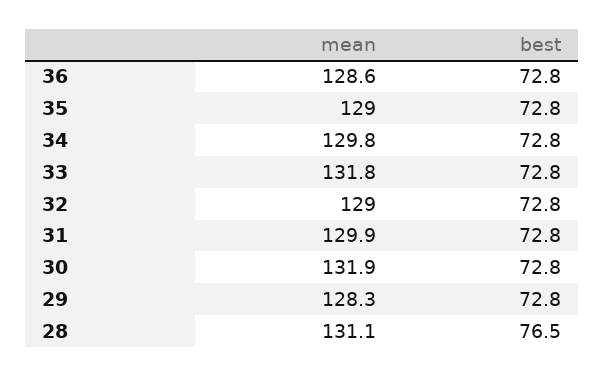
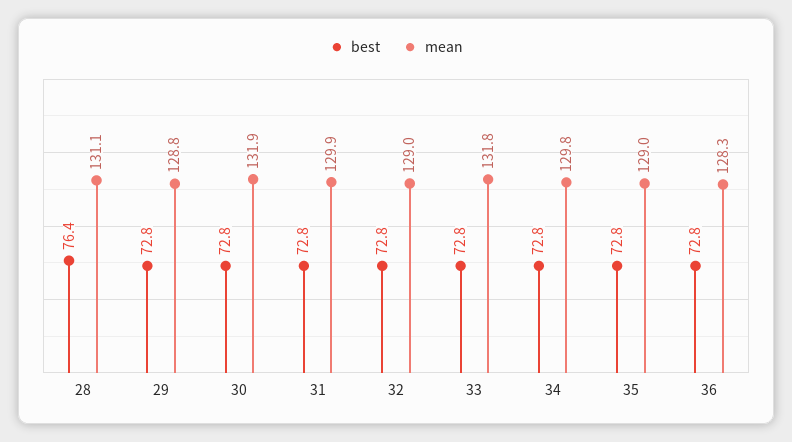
  {
    "mean": {
-     "36": 128.6,
+     "36": 128.3,
      "35": 129,
      "34": 129.8,
      "33": 131.8,
      "32": 129,
      "31": 129.9,
      "30": 131.9,
-     "29": 128.3,
+     "29": 128.8,
      "28": 131.1
    },
    "best": {
      "36": 72.8,
      "35": 72.8,
      "34": 72.8,
      "33": 72.8,
      "32": 72.8,
      "31": 72.8,
      "30": 72.8,
      "29": 72.8,
-     "28": 76.5
+     "28": 76.4
    }
  }

